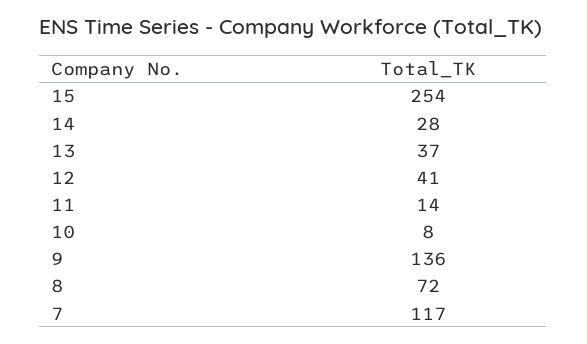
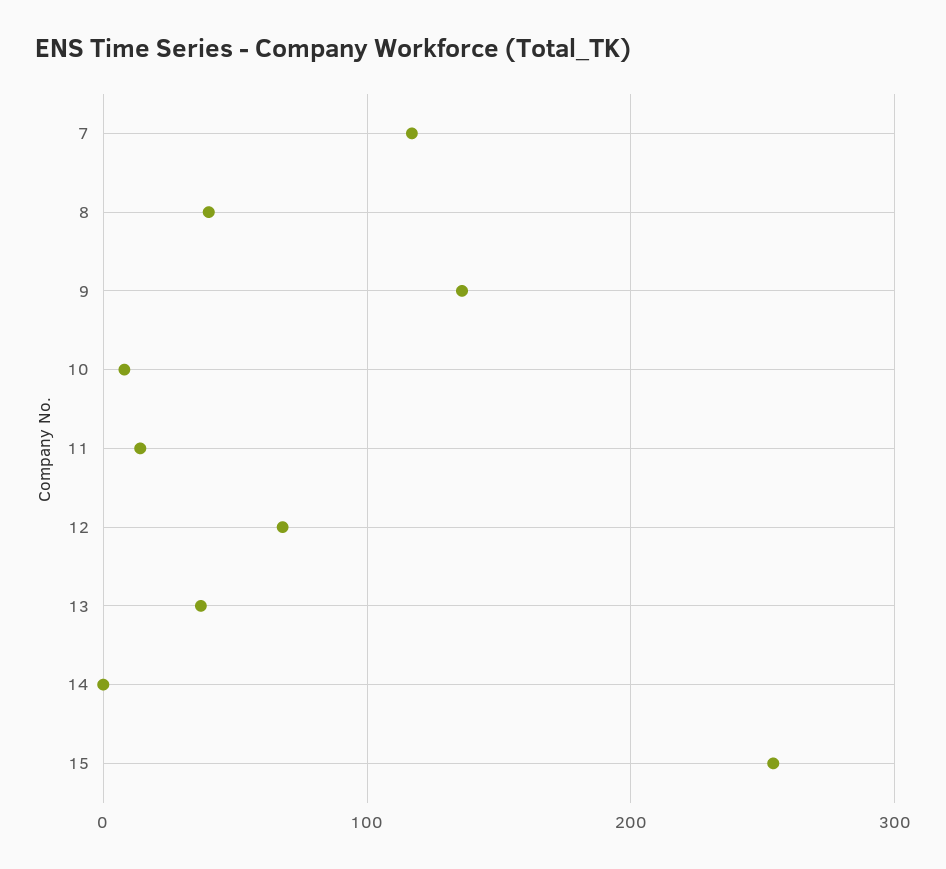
  {
    "15": 254,
-   "14": 28,
+   "14": 0,
    "13": 37,
-   "12": 41,
+   "12": 70,
    "11": 14,
    "10": 8,
    "9": 136,
-   "8": 72,
+   "8": 40,
    "7": 117
  }

